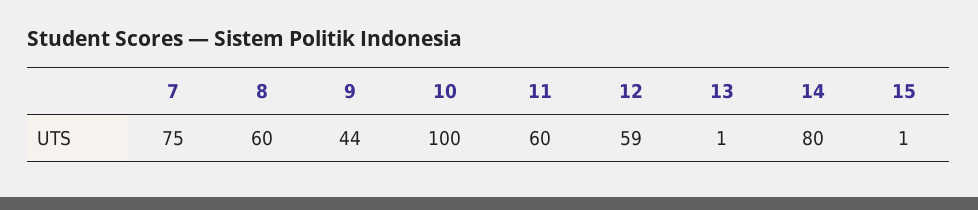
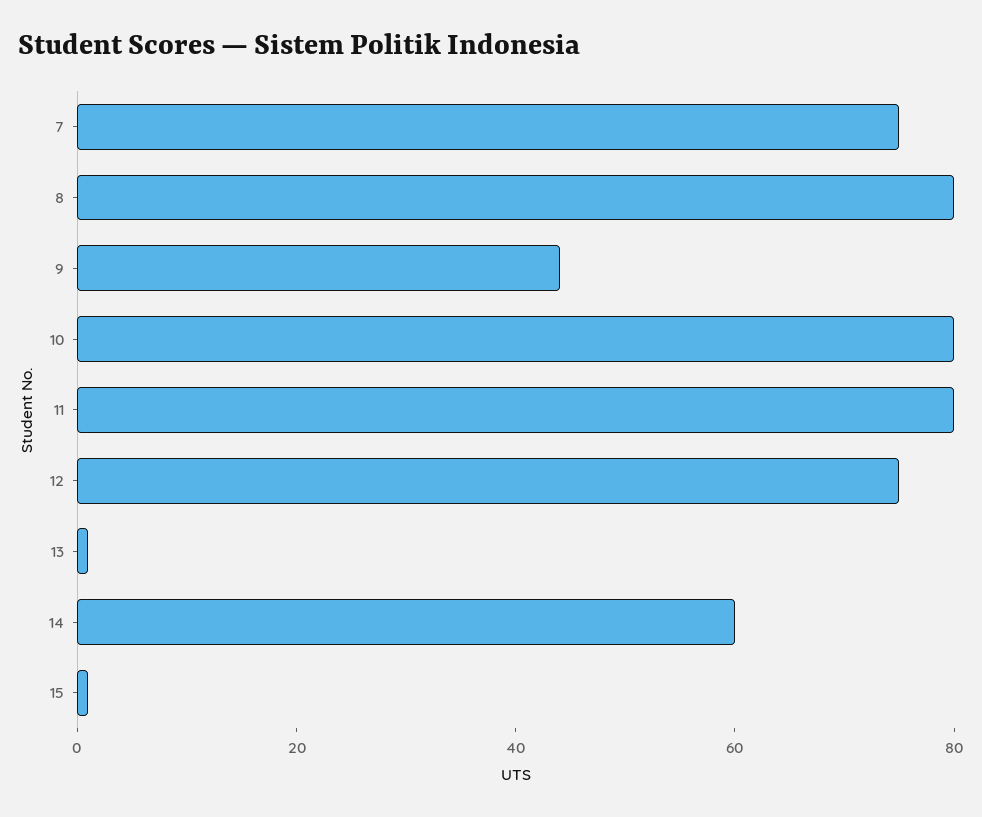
  {
    "7": 75,
-   "8": 60,
+   "8": 80,
    "9": 44,
-   "10": 100,
+   "10": 80,
-   "11": 60,
+   "11": 80,
-   "12": 59,
+   "12": 75,
    "13": 1,
-   "14": 80,
+   "14": 60,
    "15": 1
  }

